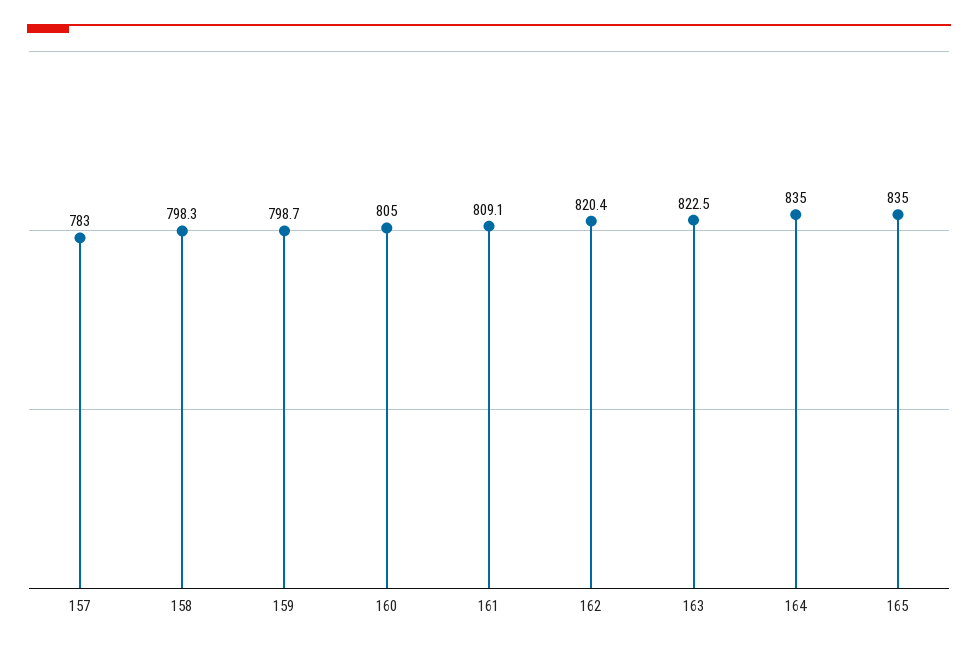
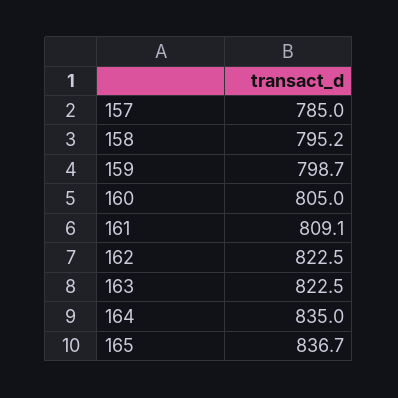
  {
-   "157": 783,
+   "157": 785,
-   "158": 798.3,
+   "158": 795.2,
    "159": 798.7,
    "160": 805,
    "161": 809.1,
-   "162": 820.4,
+   "162": 822.5,
    "163": 822.5,
    "164": 835,
-   "165": 835
+   "165": 836.7
  }

